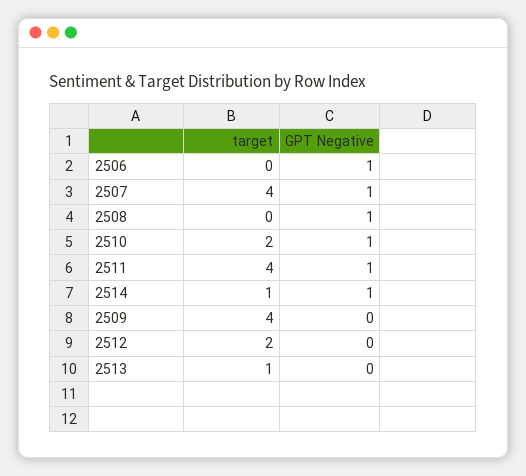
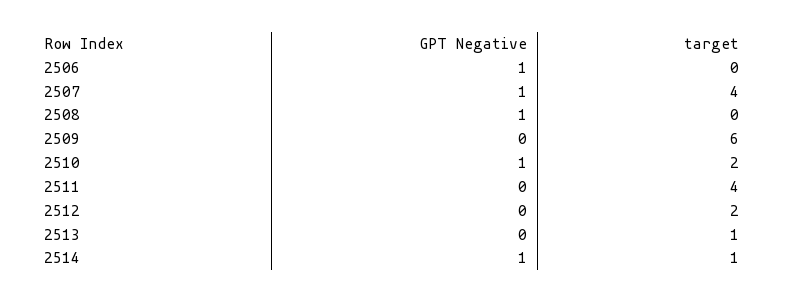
  {
    "target": {
      "2506": 0,
      "2507": 4,
      "2508": 0,
      "2510": 2,
      "2511": 4,
      "2514": 1,
-     "2509": 4,
+     "2509": 6,
      "2512": 2,
      "2513": 1
    },
    "GPT Negative": {
      "2506": 1,
      "2507": 1,
      "2508": 1,
      "2510": 1,
-     "2511": 1,
+     "2511": 0,
      "2514": 1,
      "2509": 0,
      "2512": 0,
      "2513": 0
    }
  }

